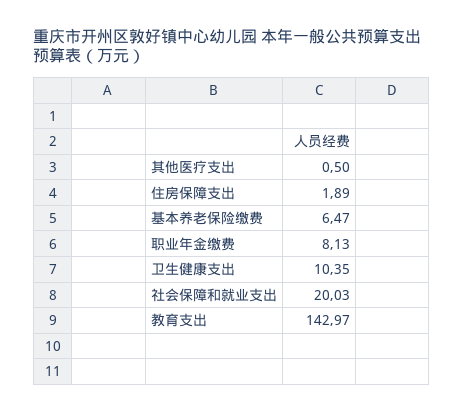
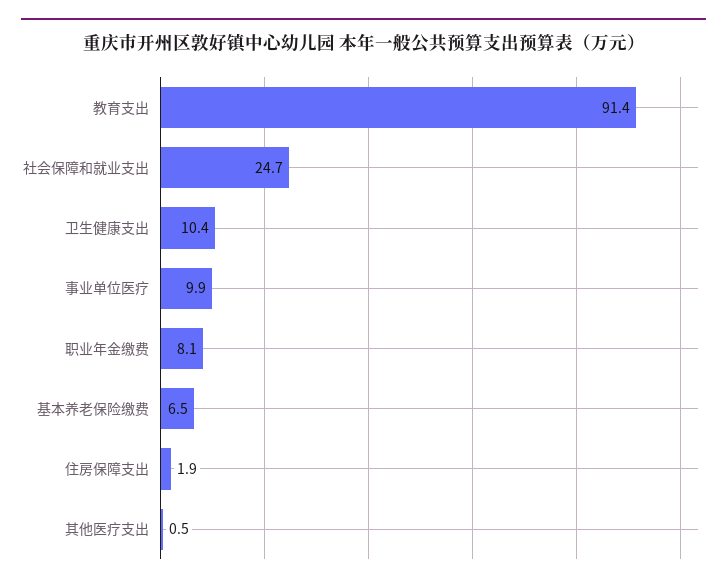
  {
    "其他医疗支出": 0.5,
    "住房保障支出": 1.89,
    "基本养老保险缴费": 6.47,
    "职业年金缴费": 8.13,
    "卫生健康支出": 10.35,
-   "社会保障和就业支出": 20.03,
+   "社会保障和就业支出": 24.7,
-   "教育支出": 142.97
+   "教育支出": 91.4,
+   "事业单位医疗": 9.9
  }

